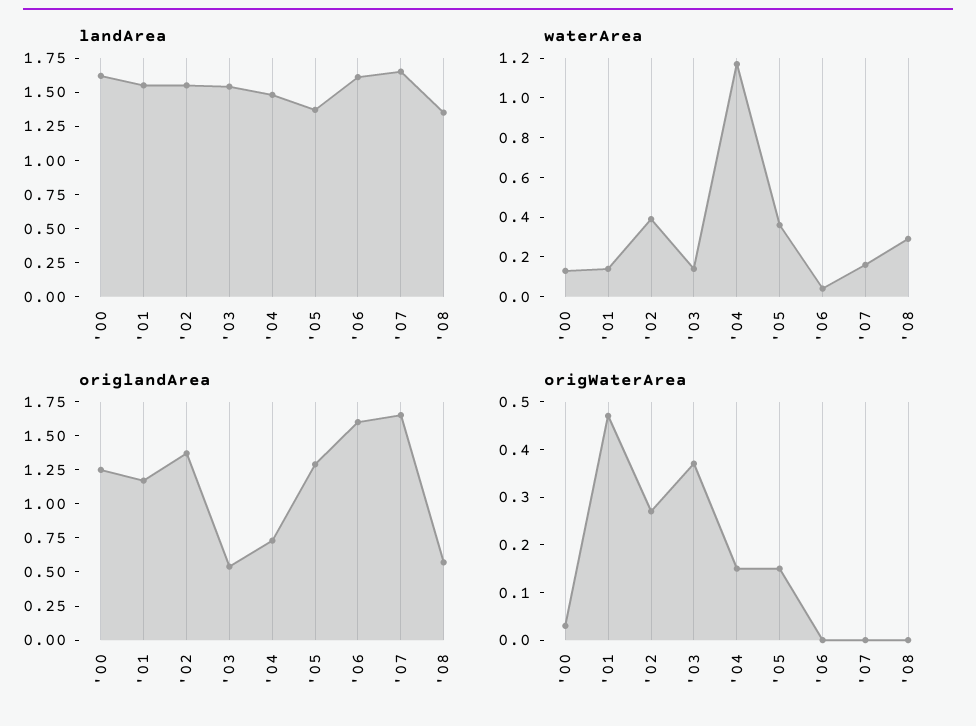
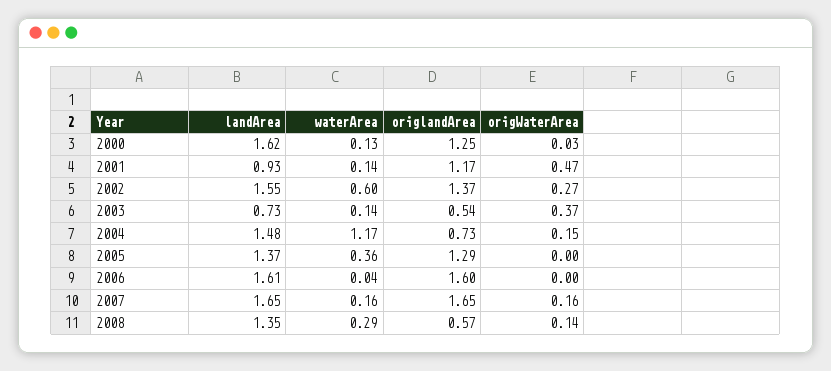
  {
    "landArea": {
      "'00": 1.62,
-     "'01": 1.5,
+     "'01": 0.93,
      "'02": 1.55,
-     "'03": 1.5,
+     "'03": 0.73,
      "'04": 1.48,
      "'05": 1.37,
      "'06": 1.61,
      "'07": 1.65,
      "'08": 1.35
    },
    "waterArea": {
      "'00": 0.13,
      "'01": 0.14,
-     "'02": 0.4,
+     "'02": 0.6,
      "'03": 0.14,
      "'04": 1.17,
      "'05": 0.36,
      "'06": 0.04,
      "'07": 0.16,
      "'08": 0.29
    },
    "origlandArea": {
      "'00": 1.25,
      "'01": 1.17,
      "'02": 1.37,
      "'03": 0.54,
      "'04": 0.73,
      "'05": 1.29,
      "'06": 1.6,
      "'07": 1.65,
      "'08": 0.57
    },
    "origWaterArea": {
      "'00": 0.03,
      "'01": 0.47,
      "'02": 0.27,
      "'03": 0.37,
      "'04": 0.15,
-     "'05": 0.15,
+     "'05": 0,
      "'06": 0,
-     "'07": 0,
+     "'07": 0.16,
-     "'08": 0
+     "'08": 0.14
    }
  }

